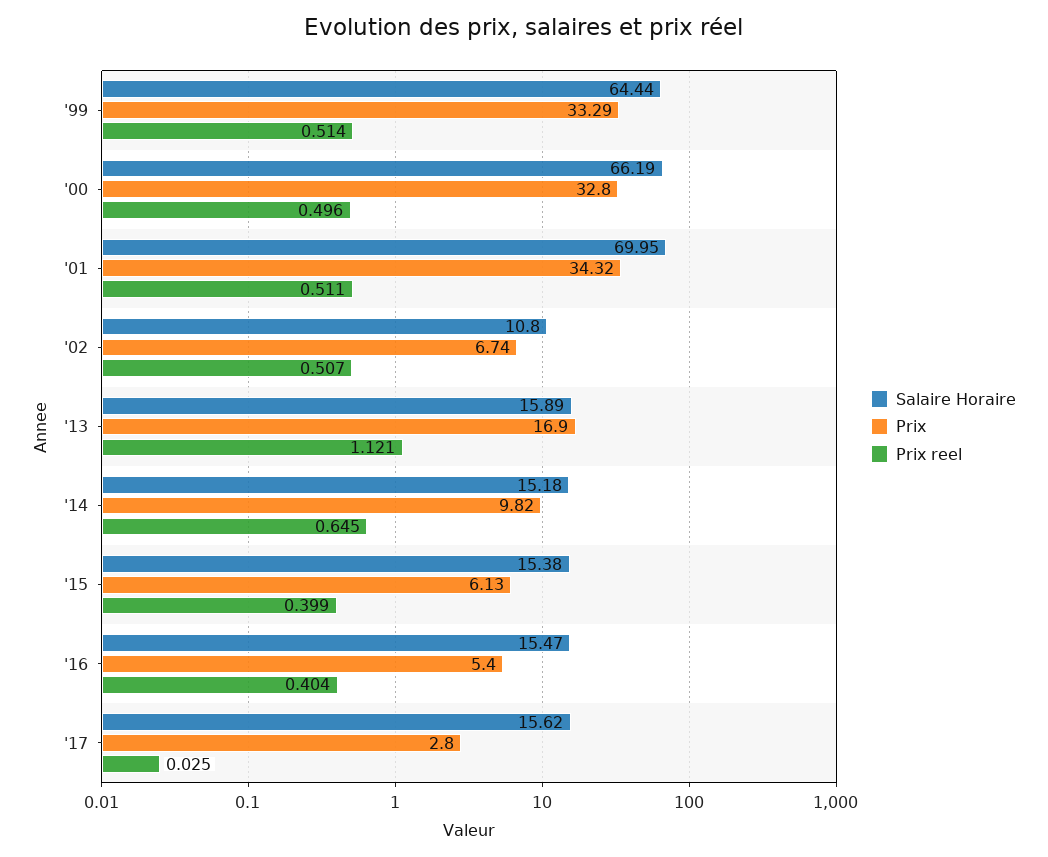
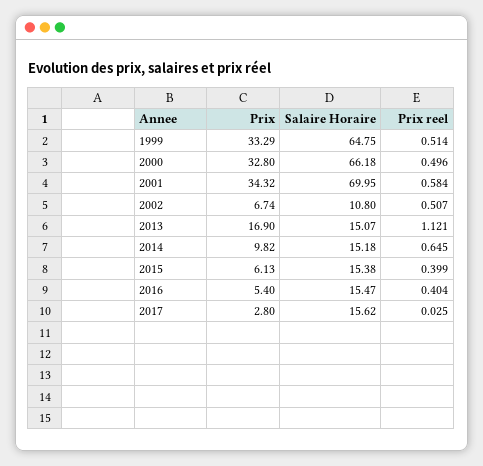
  {
    "Salaire Horaire": {
-     "'99": 64.44,
+     "'99": 64.75,
-     "'00": 66.19,
+     "'00": 66.18,
      "'01": 69.95,
      "'02": 10.8,
-     "'13": 15.89,
+     "'13": 15.07,
      "'14": 15.18,
      "'15": 15.38,
      "'16": 15.47,
      "'17": 15.62
    },
    "Prix": {
      "'99": 33.29,
      "'00": 32.8,
      "'01": 34.32,
      "'02": 6.74,
      "'13": 16.9,
      "'14": 9.82,
      "'15": 6.13,
      "'16": 5.4,
      "'17": 2.8
    },
    "Prix reel": {
      "'99": 0.514,
      "'00": 0.496,
-     "'01": 0.511,
+     "'01": 0.584,
      "'02": 0.507,
      "'13": 1.121,
      "'14": 0.645,
      "'15": 0.399,
      "'16": 0.404,
      "'17": 0.025
    }
  }

